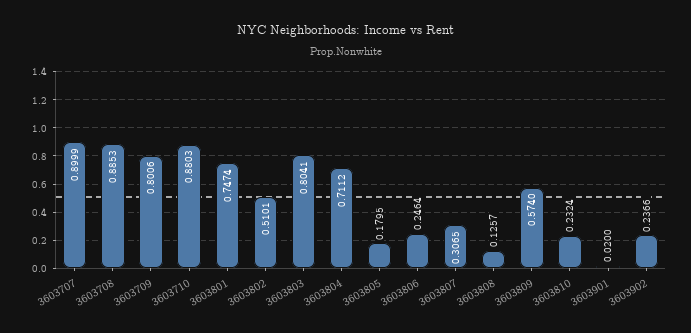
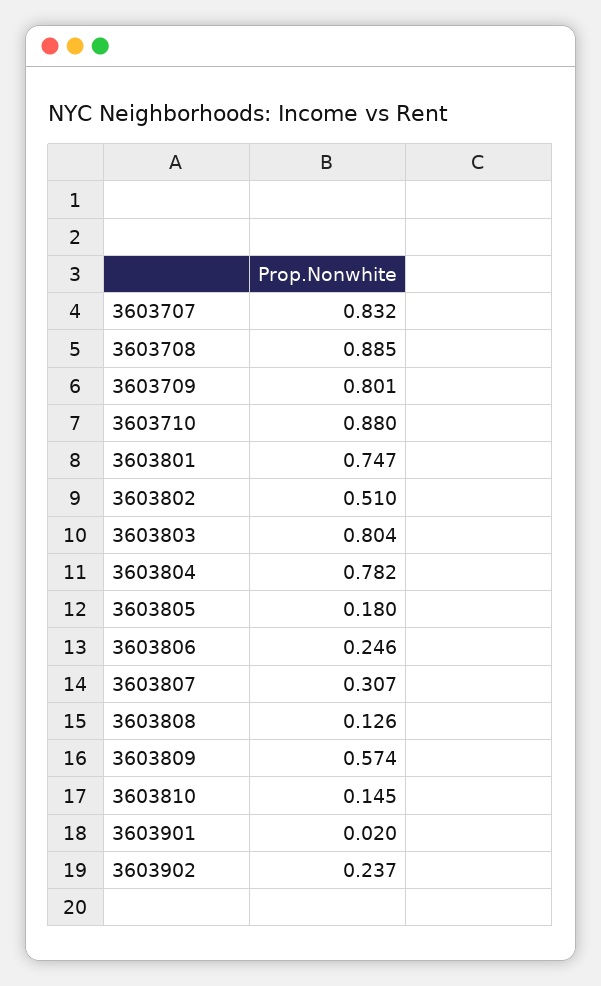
  {
-   "3603707": 0.8999,
+   "3603707": 0.832,
    "3603708": 0.8853,
    "3603709": 0.8006,
    "3603710": 0.8803,
    "3603801": 0.7474,
    "3603802": 0.5101,
    "3603803": 0.8041,
-   "3603804": 0.7112,
+   "3603804": 0.782,
    "3603805": 0.1795,
    "3603806": 0.2464,
    "3603807": 0.3065,
    "3603808": 0.1257,
    "3603809": 0.574,
-   "3603810": 0.2324,
+   "3603810": 0.145,
    "3603901": 0.02,
    "3603902": 0.2366
  }

